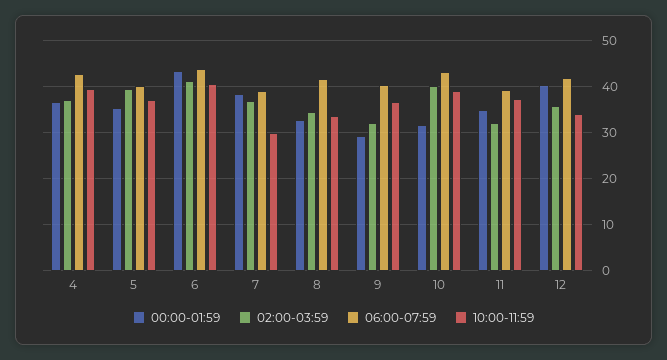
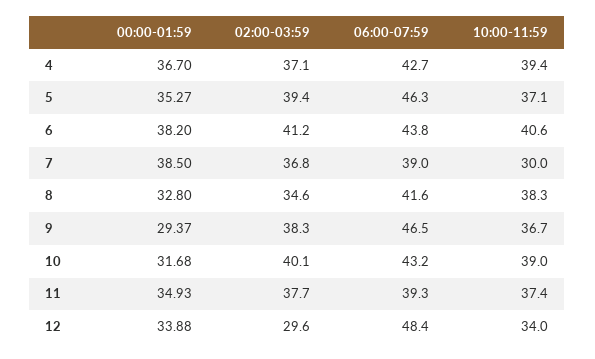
  {
    "00:00-01:59": {
      "4": 36.7,
      "5": 35.27,
-     "6": 44,
+     "6": 38.2,
      "7": 38.5,
      "8": 32.8,
      "9": 29.37,
      "10": 31.68,
      "11": 34.93,
-     "12": 40
+     "12": 33.88
    },
    "02:00-03:59": {
      "4": 37.1,
      "5": 39.4,
      "6": 41.2,
      "7": 36.8,
      "8": 34.6,
-     "9": 32,
+     "9": 38.3,
      "10": 40.1,
-     "11": 32,
+     "11": 37.7,
-     "12": 36
+     "12": 29.6
    },
    "06:00-07:59": {
      "4": 42.7,
-     "5": 40,
+     "5": 46.3,
      "6": 43.8,
      "7": 39,
      "8": 41.6,
-     "9": 40,
+     "9": 46.5,
      "10": 43.2,
      "11": 39.3,
-     "12": 42
+     "12": 48.4
    },
    "10:00-11:59": {
      "4": 39.4,
      "5": 37.1,
      "6": 40.6,
      "7": 30,
-     "8": 34,
+     "8": 38.3,
      "9": 36.7,
      "10": 39,
      "11": 37.4,
      "12": 34
    }
  }

